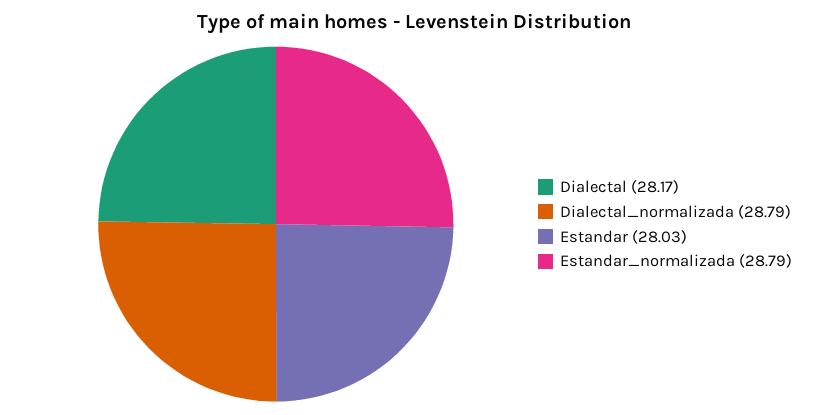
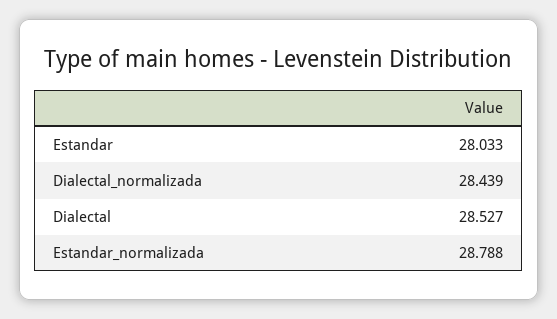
  {
-   "Dialectal": 28.17,
+   "Dialectal": 28.527,
-   "Dialectal_normalizada": 28.79,
+   "Dialectal_normalizada": 28.439,
    "Estandar": 28.033,
    "Estandar_normalizada": 28.788
  }

